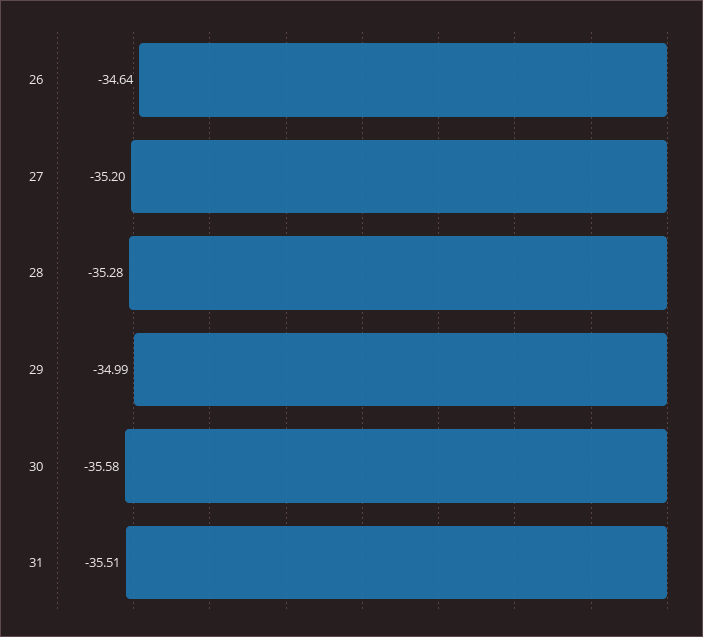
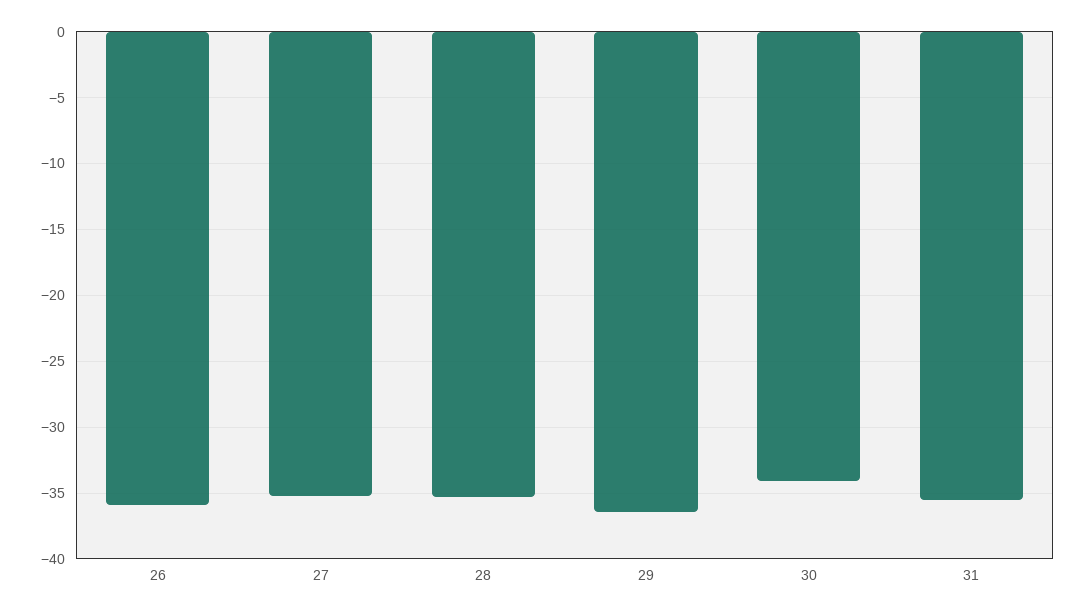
  {
-   "26": -34.64,
+   "26": -36,
    "27": -35.2,
    "28": -35.28,
-   "29": -34.99,
+   "29": -36.5,
-   "30": -35.58,
+   "30": -34,
    "31": -35.51
  }

